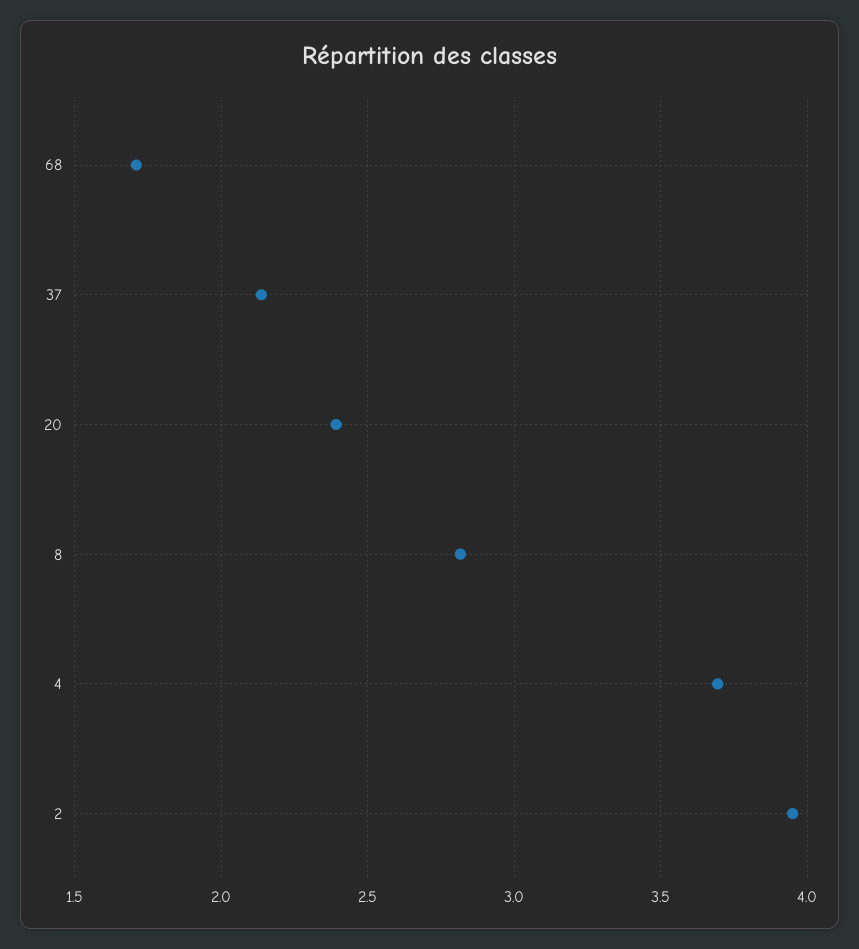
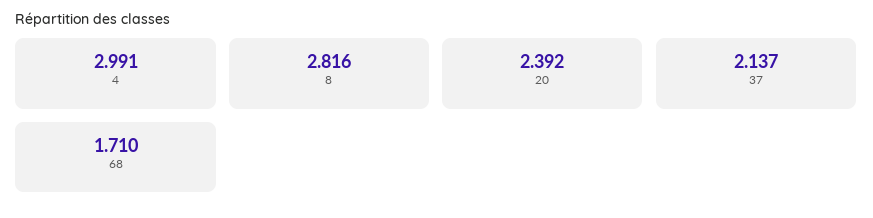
  {
    "68": 1.71,
    "37": 2.137,
    "20": 2.392,
    "8": 2.816,
-   "4": 3.7,
+   "4": 2.991
-   "2": 3.95
  }

